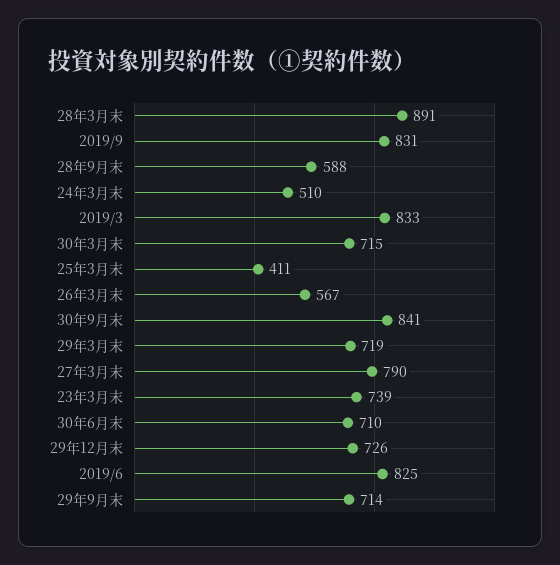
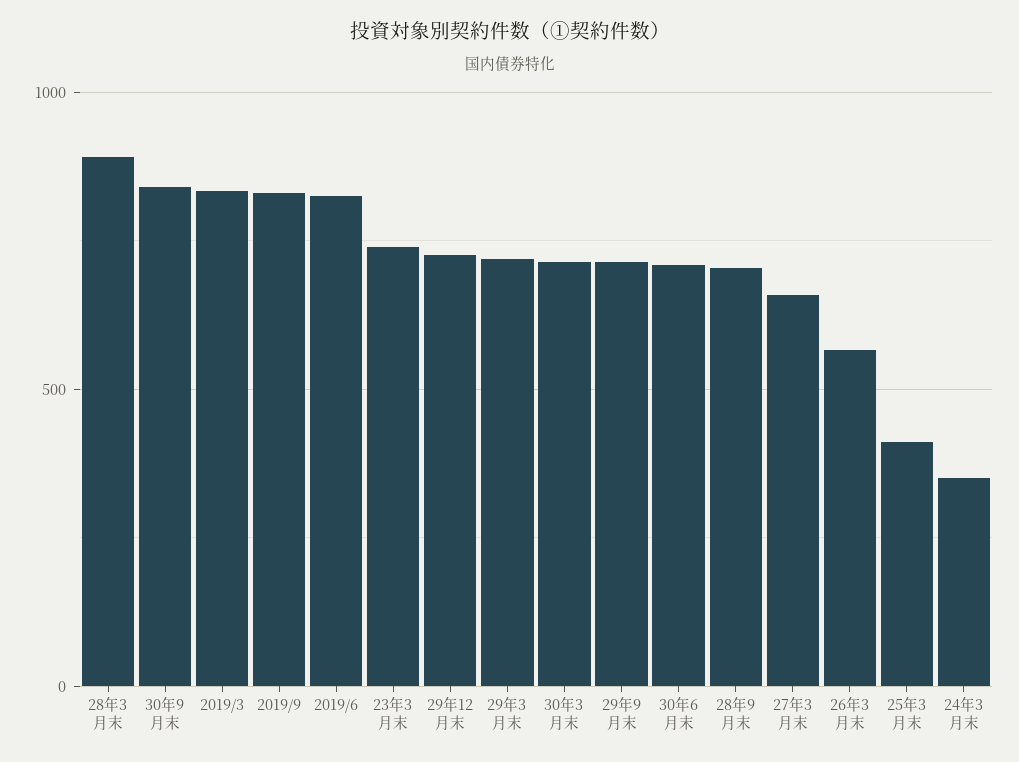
  {
    "28年3月末": 891,
    "2019/9": 831,
-   "28年9月末": 588,
+   "28年9月末": 700,
-   "24年3月末": 510,
+   "24年3月末": 350,
    "2019/3": 833,
    "30年3月末": 715,
    "25年3月末": 411,
    "26年3月末": 567,
    "30年9月末": 841,
    "29年3月末": 719,
-   "27年3月末": 790,
+   "27年3月末": 650,
    "23年3月末": 739,
    "30年6月末": 710,
    "29年12月末": 726,
    "2019/6": 825,
    "29年9月末": 714
  }

